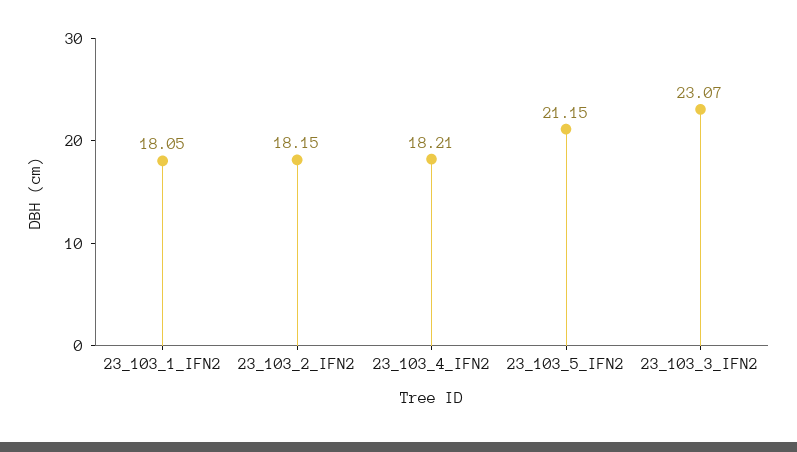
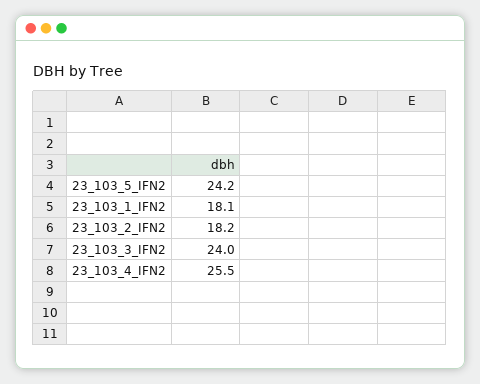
  {
    "23_103_1_IFN2": 18.05,
    "23_103_2_IFN2": 18.15,
-   "23_103_4_IFN2": 18.21,
+   "23_103_4_IFN2": 25.5,
-   "23_103_5_IFN2": 21.15,
+   "23_103_5_IFN2": 24.2,
-   "23_103_3_IFN2": 23.07
+   "23_103_3_IFN2": 24
  }

